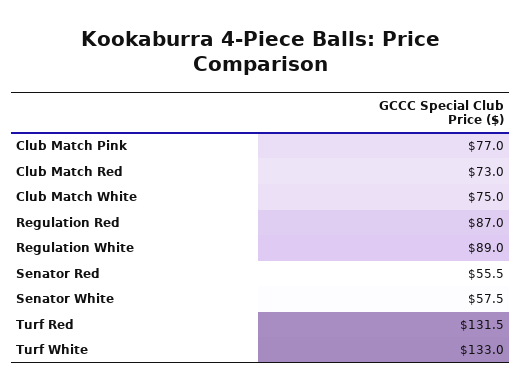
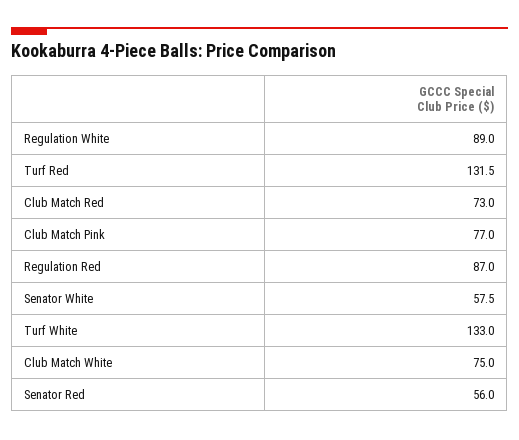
  {
    "Club Match Pink": 77,
    "Club Match Red": 73,
    "Club Match White": 75,
    "Regulation Red": 87,
    "Regulation White": 89,
-   "Senator Red": 55.5,
+   "Senator Red": 56,
    "Senator White": 57.5,
    "Turf Red": 131.5,
    "Turf White": 133
  }

